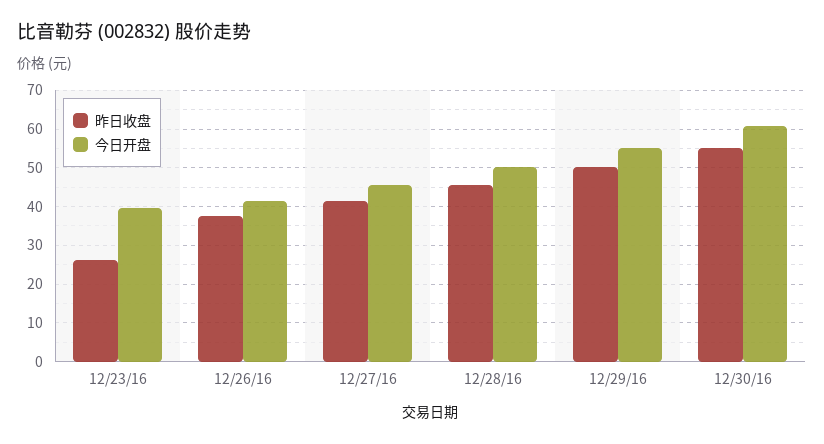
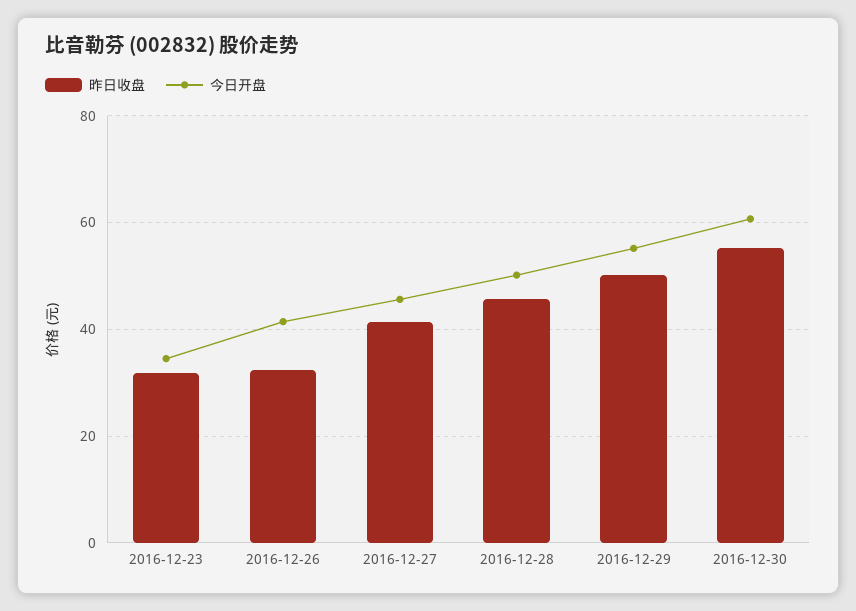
  {
    "昨日收盘": {
-     "12/23/16": 26,
+     "12/23/16": 32,
-     "12/26/16": 38,
+     "12/26/16": 32,
      "12/27/16": 42,
      "12/28/16": 46,
      "12/29/16": 50,
      "12/30/16": 56
    },
    "今日开盘": {
-     "12/23/16": 40,
+     "12/23/16": 34,
      "12/26/16": 42,
      "12/27/16": 46,
      "12/28/16": 50,
      "12/29/16": 56,
      "12/30/16": 60
    }
  }

